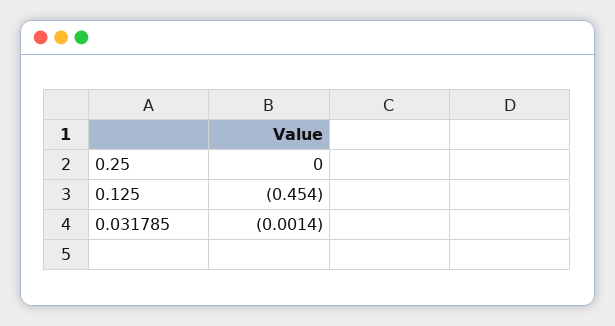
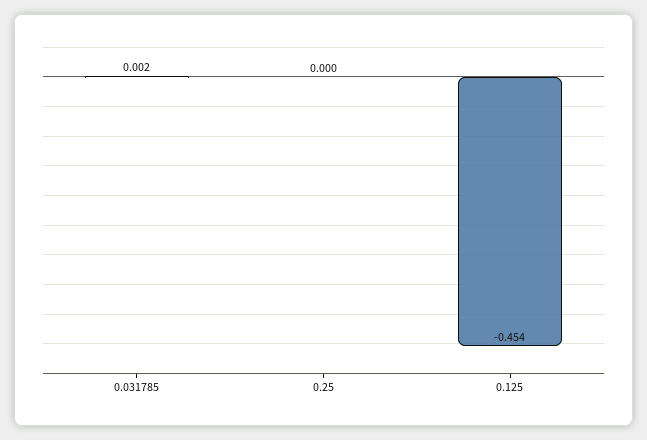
  {
    "0.25": 0,
    "0.125": -0.454,
-   "0.031785": -0.0014
+   "0.031785": 0.002
  }

